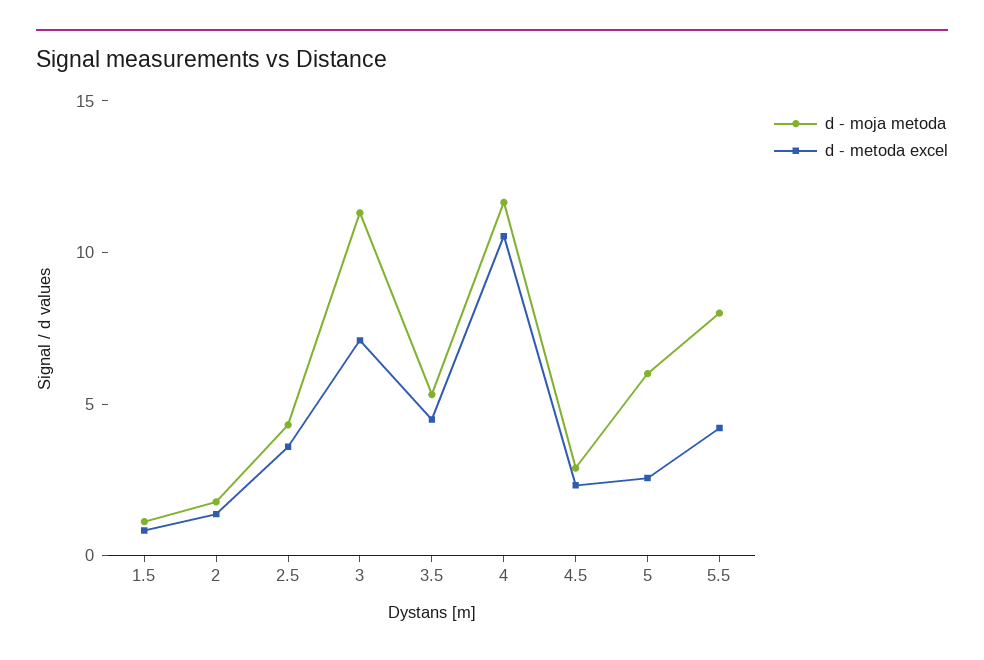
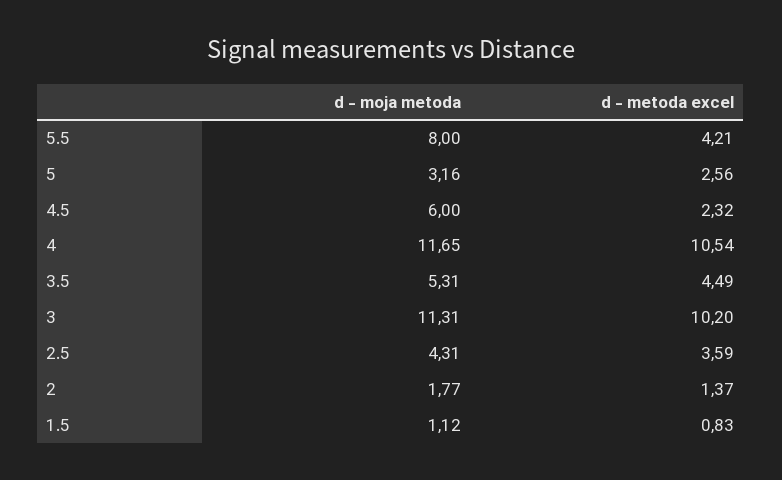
  {
    "d - moja metoda": {
      "1.5": 1.12,
      "2": 1.77,
      "2.5": 4.31,
      "3": 11.31,
      "3.5": 5.31,
      "4": 11.65,
-     "4.5": 3,
+     "4.5": 6,
-     "5": 6,
+     "5": 3.16,
      "5.5": 8
    },
    "d - metoda excel": {
      "1.5": 0.83,
      "2": 1.37,
      "2.5": 3.59,
-     "3": 7,
+     "3": 10.2,
      "3.5": 4.49,
      "4": 10.54,
      "4.5": 2.32,
      "5": 2.56,
      "5.5": 4.21
    }
  }

